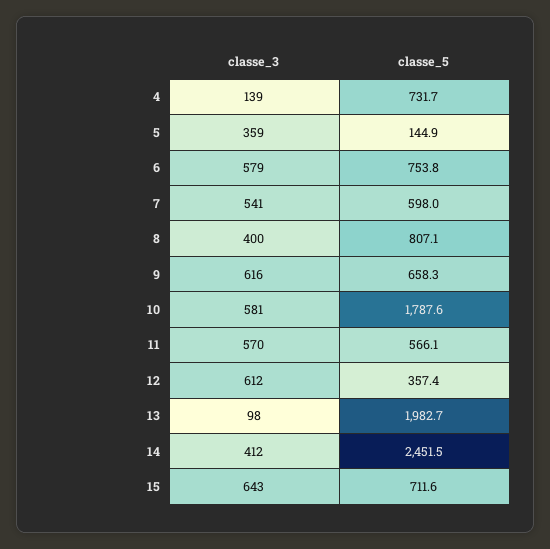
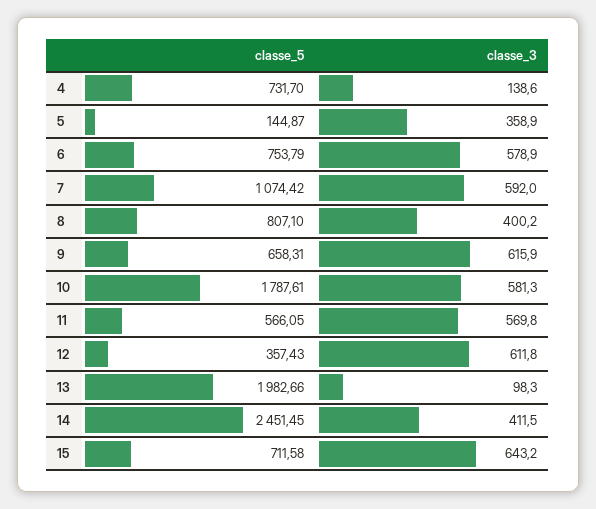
  {
    "classe_3": {
      "4": 138.6,
      "5": 358.9,
      "6": 578.9,
-     "7": 541,
+     "7": 592,
      "8": 400.2,
      "9": 615.9,
      "10": 581.3,
      "11": 569.8,
      "12": 611.8,
      "13": 98.3,
      "14": 411.5,
      "15": 643.2
    },
    "classe_5": {
      "4": 731.7,
      "5": 144.87,
      "6": 753.79,
-     "7": 598,
+     "7": 1074.42,
      "8": 807.1,
      "9": 658.31,
      "10": 1787.61,
      "11": 566.05,
      "12": 357.43,
      "13": 1982.66,
      "14": 2451.45,
      "15": 711.58
    }
  }

